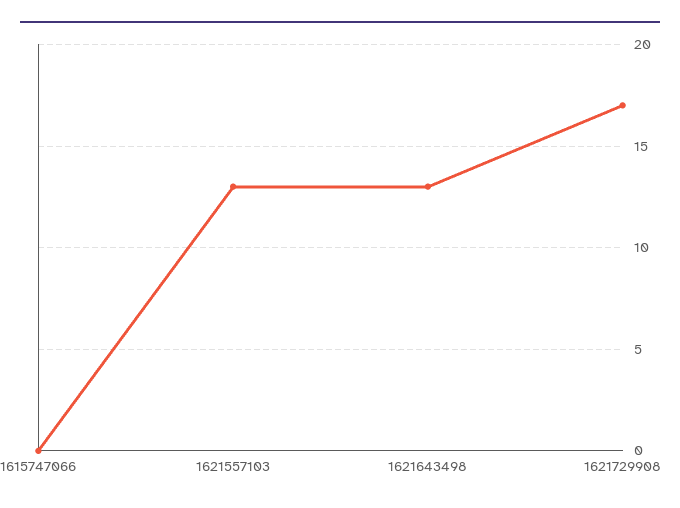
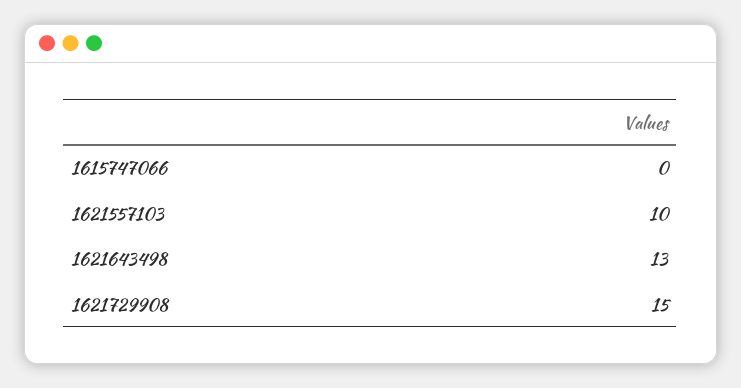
  {
    "1615747066": 0,
-   "1621557103": 13,
+   "1621557103": 10,
    "1621643498": 13,
-   "1621729908": 17
+   "1621729908": 15
  }

